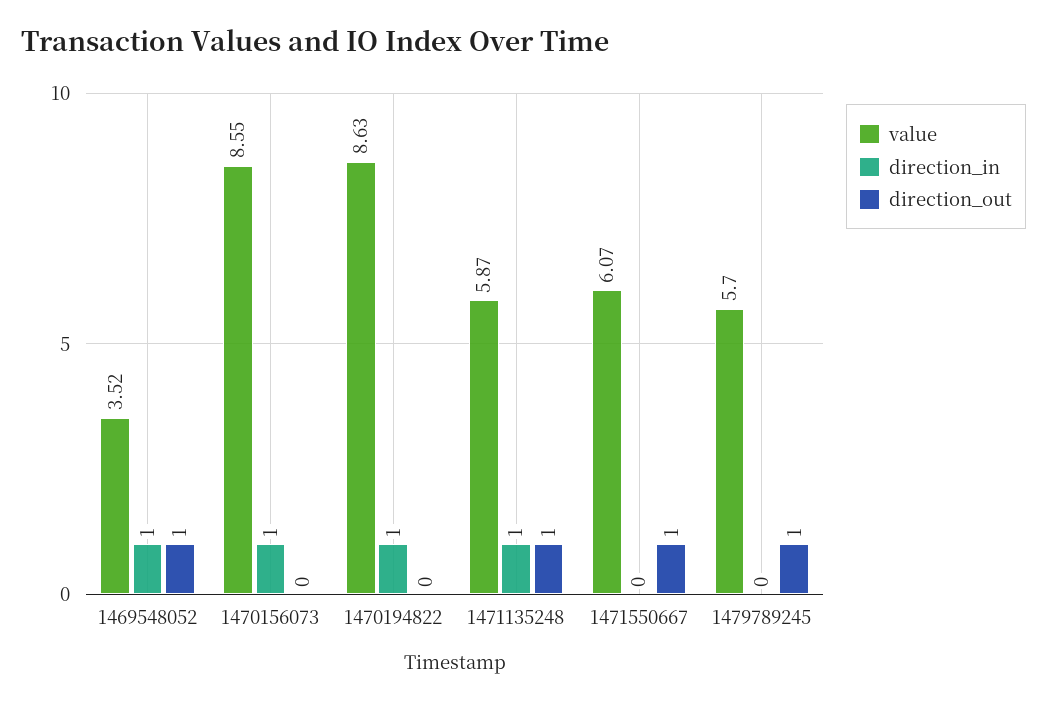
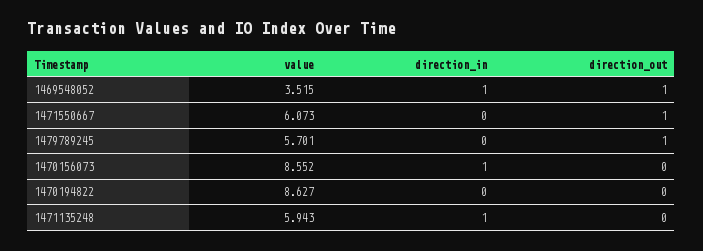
  {
    "value": {
      "1469548052": 3.515,
      "1470156073": 8.552,
      "1470194822": 8.627,
-     "1471135248": 5.87,
+     "1471135248": 5.943,
      "1471550667": 6.073,
      "1479789245": 5.701
    },
    "direction_in": {
      "1469548052": 1,
      "1470156073": 1,
-     "1470194822": 1,
+     "1470194822": 0,
      "1471135248": 1,
      "1471550667": 0,
      "1479789245": 0
    },
    "direction_out": {
      "1469548052": 1,
      "1470156073": 0,
      "1470194822": 0,
-     "1471135248": 1,
+     "1471135248": 0,
      "1471550667": 1,
      "1479789245": 1
    }
  }

